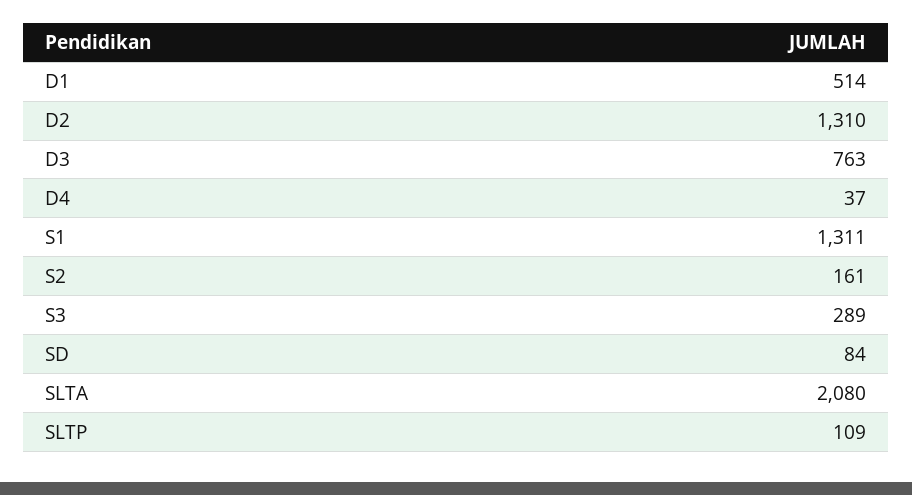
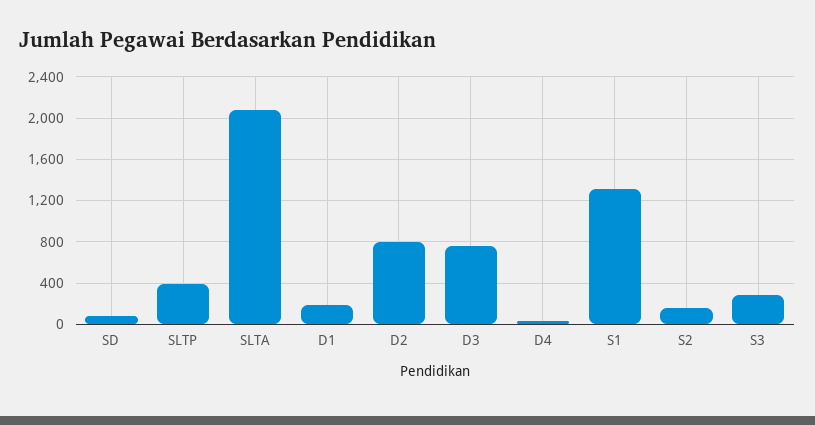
  {
-   "D1": 514,
+   "D1": 200,
-   "D2": 1310,
+   "D2": 800,
    "D3": 763,
    "D4": 37,
    "S1": 1311,
    "S2": 161,
    "S3": 289,
    "SD": 84,
    "SLTA": 2080,
-   "SLTP": 109
+   "SLTP": 400
  }

